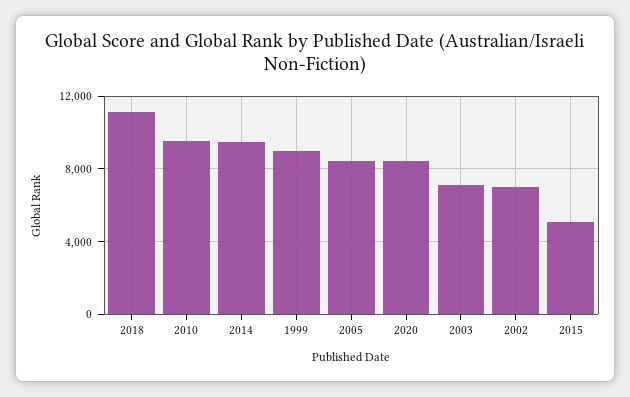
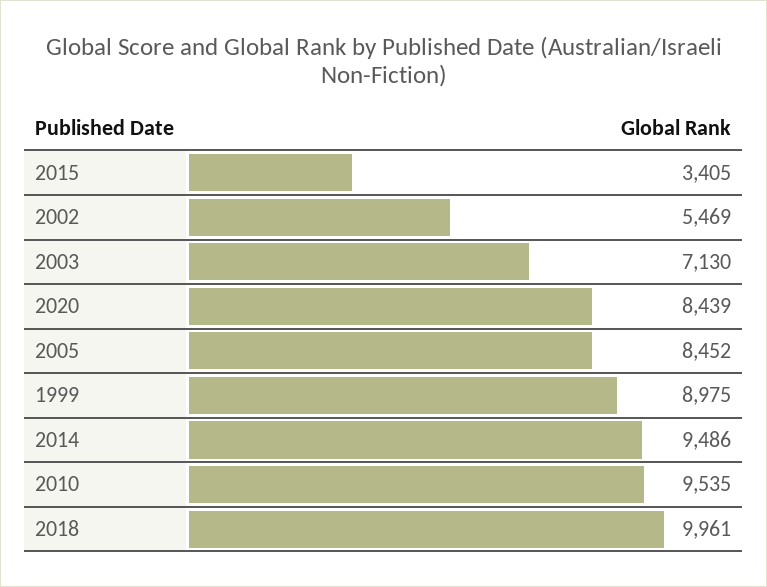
  {
-   "2018": 11000,
+   "2018": 9961,
    "2010": 9535,
    "2014": 9486,
    "1999": 8975,
    "2005": 8452,
    "2020": 8439,
    "2003": 7130,
-   "2002": 7000,
+   "2002": 5469,
-   "2015": 5000
+   "2015": 3405
  }

